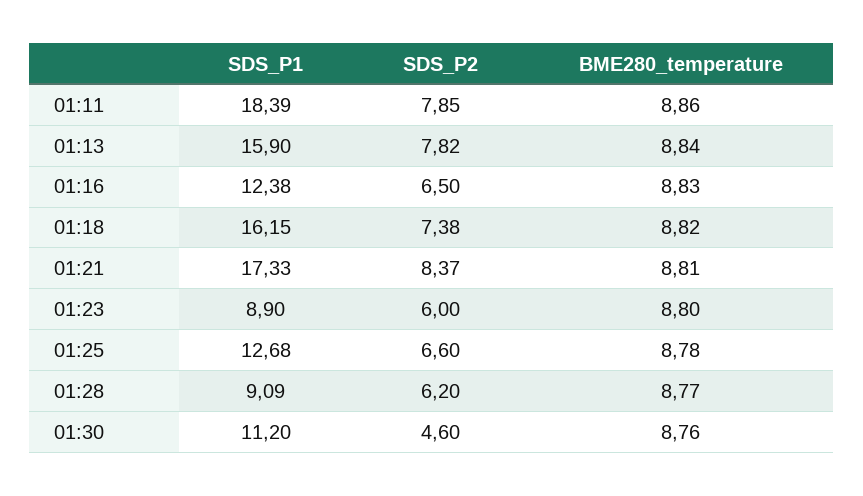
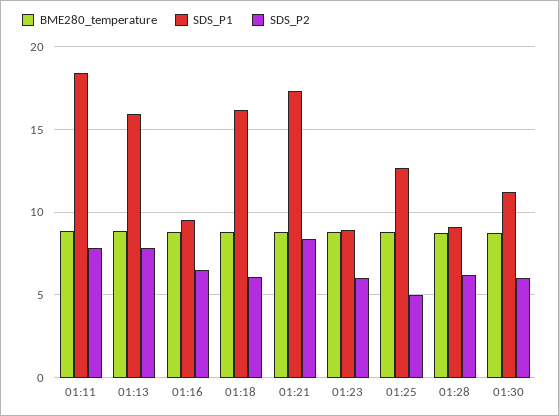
  {
    "SDS_P1": {
      "01:11": 18.39,
      "01:13": 15.9,
-     "01:16": 12.38,
+     "01:16": 9.5,
      "01:18": 16.15,
      "01:21": 17.33,
      "01:23": 8.9,
      "01:25": 12.68,
      "01:28": 9.09,
      "01:30": 11.2
    },
    "SDS_P2": {
      "01:11": 7.85,
      "01:13": 7.82,
      "01:16": 6.5,
-     "01:18": 7.38,
+     "01:18": 6,
      "01:21": 8.37,
      "01:23": 6,
-     "01:25": 6.6,
+     "01:25": 5,
      "01:28": 6.2,
-     "01:30": 4.6
+     "01:30": 6
    },
    "BME280_temperature": {
      "01:11": 8.86,
      "01:13": 8.84,
      "01:16": 8.83,
      "01:18": 8.82,
      "01:21": 8.81,
      "01:23": 8.8,
      "01:25": 8.78,
      "01:28": 8.77,
      "01:30": 8.76
    }
  }

